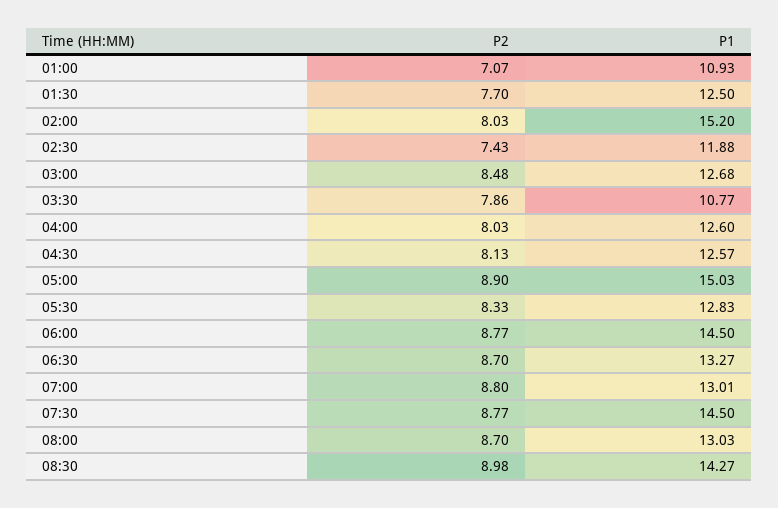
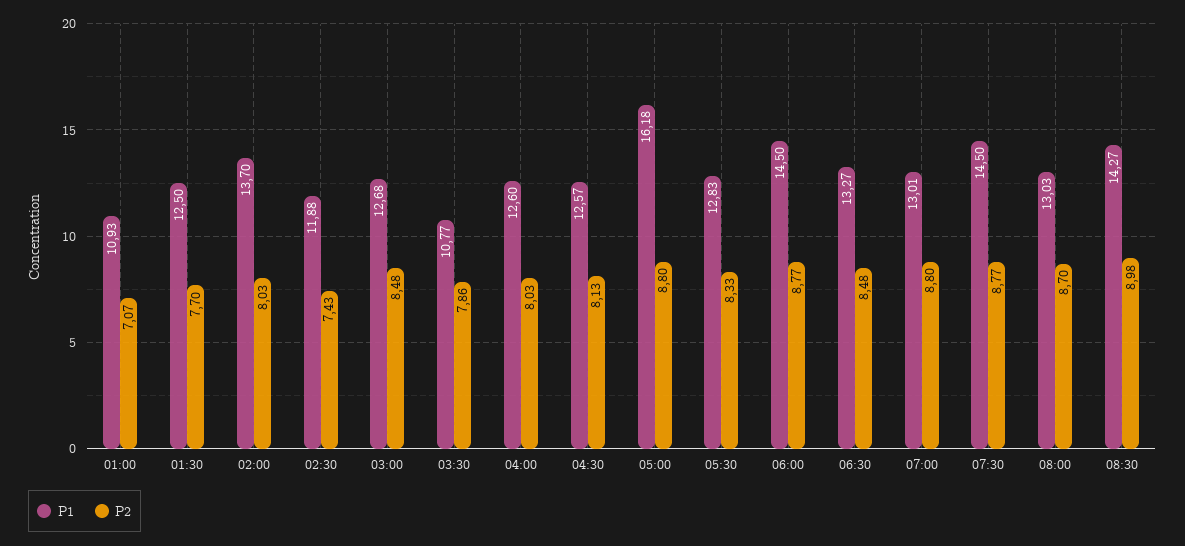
  {
    "P2": {
      "01:00": 7.07,
      "01:30": 7.7,
      "02:00": 8.03,
      "02:30": 7.43,
      "03:00": 8.48,
      "03:30": 7.86,
      "04:00": 8.03,
      "04:30": 8.13,
-     "05:00": 8.9,
+     "05:00": 8.8,
      "05:30": 8.33,
      "06:00": 8.77,
-     "06:30": 8.7,
+     "06:30": 8.48,
      "07:00": 8.8,
      "07:30": 8.77,
      "08:00": 8.7,
      "08:30": 8.98
    },
    "P1": {
      "01:00": 10.93,
      "01:30": 12.5,
-     "02:00": 15.2,
+     "02:00": 13.7,
      "02:30": 11.88,
      "03:00": 12.68,
      "03:30": 10.77,
      "04:00": 12.6,
      "04:30": 12.57,
-     "05:00": 15.03,
+     "05:00": 16.18,
      "05:30": 12.83,
      "06:00": 14.5,
      "06:30": 13.27,
      "07:00": 13.01,
      "07:30": 14.5,
      "08:00": 13.03,
      "08:30": 14.27
    }
  }

